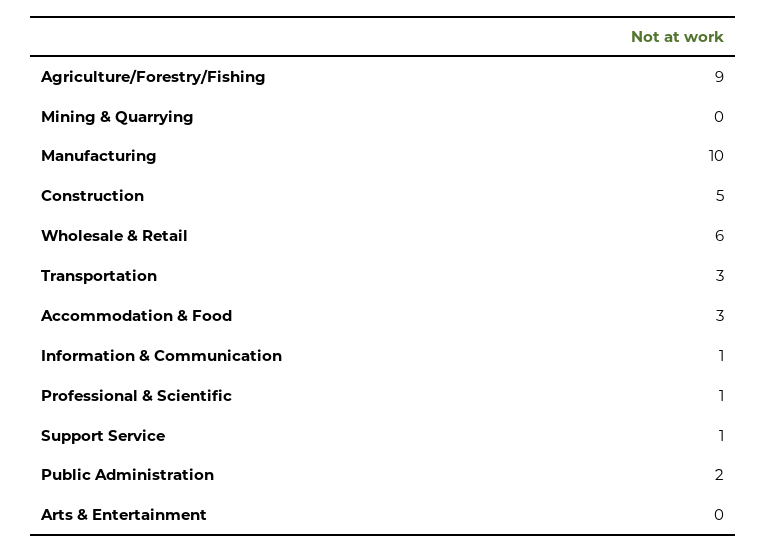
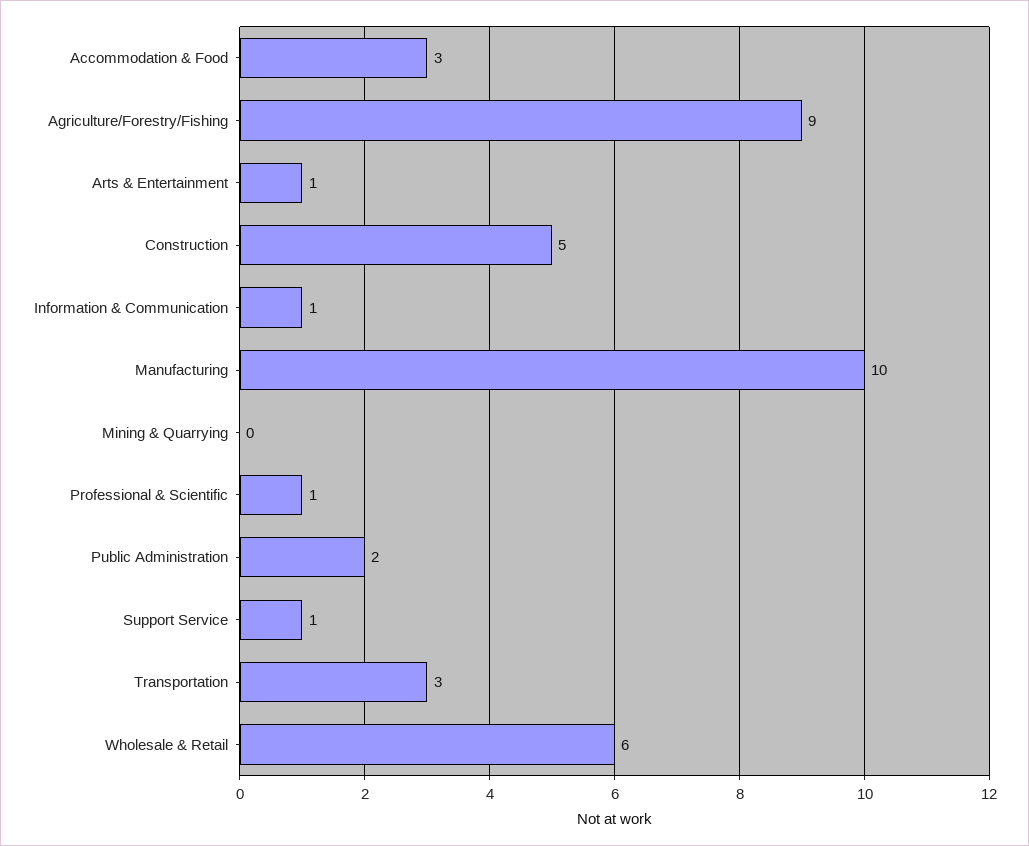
  {
    "Agriculture/Forestry/Fishing": 9,
    "Mining & Quarrying": 0,
    "Manufacturing": 10,
    "Construction": 5,
    "Wholesale & Retail": 6,
    "Transportation": 3,
    "Accommodation & Food": 3,
    "Information & Communication": 1,
    "Professional & Scientific": 1,
    "Support Service": 1,
    "Public Administration": 2,
-   "Arts & Entertainment": 0
+   "Arts & Entertainment": 1
  }

